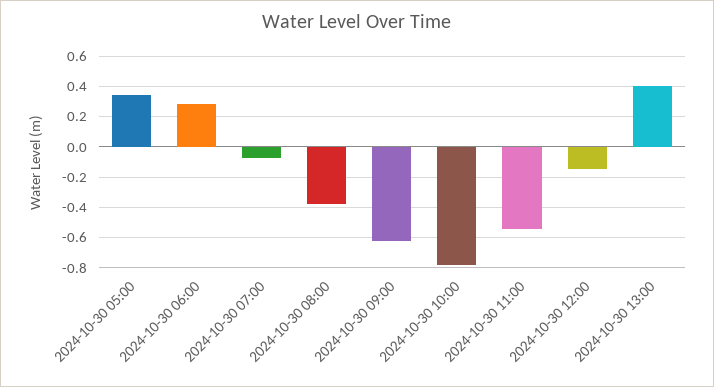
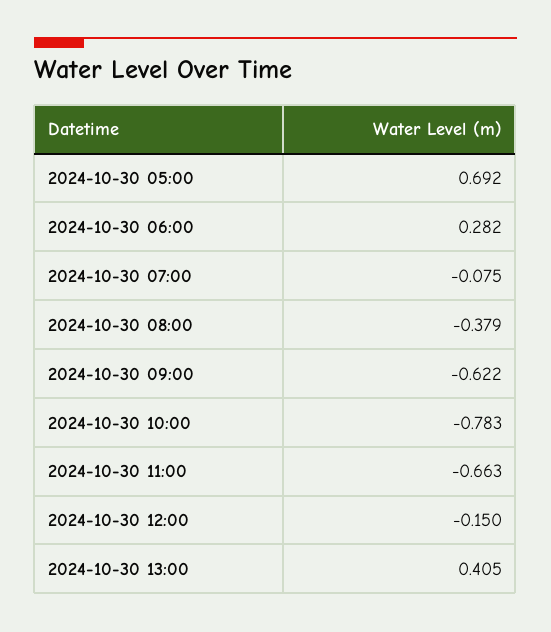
  {
-   "2024-10-30 05:00": 0.35,
+   "2024-10-30 05:00": 0.692,
    "2024-10-30 06:00": 0.282,
    "2024-10-30 07:00": -0.075,
    "2024-10-30 08:00": -0.379,
    "2024-10-30 09:00": -0.622,
    "2024-10-30 10:00": -0.783,
-   "2024-10-30 11:00": -0.55,
+   "2024-10-30 11:00": -0.663,
    "2024-10-30 12:00": -0.15,
    "2024-10-30 13:00": 0.405
  }

